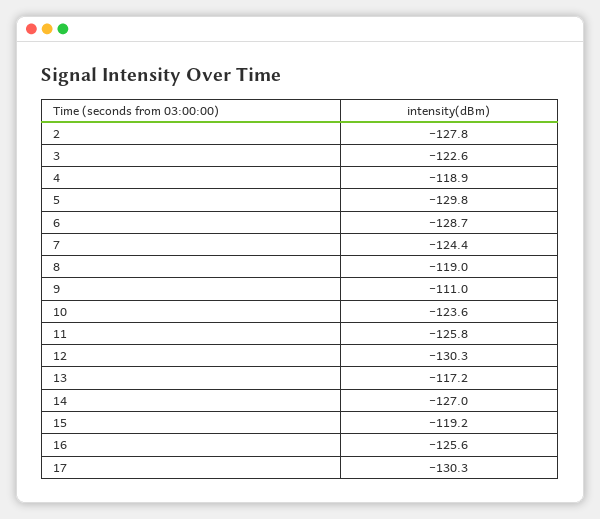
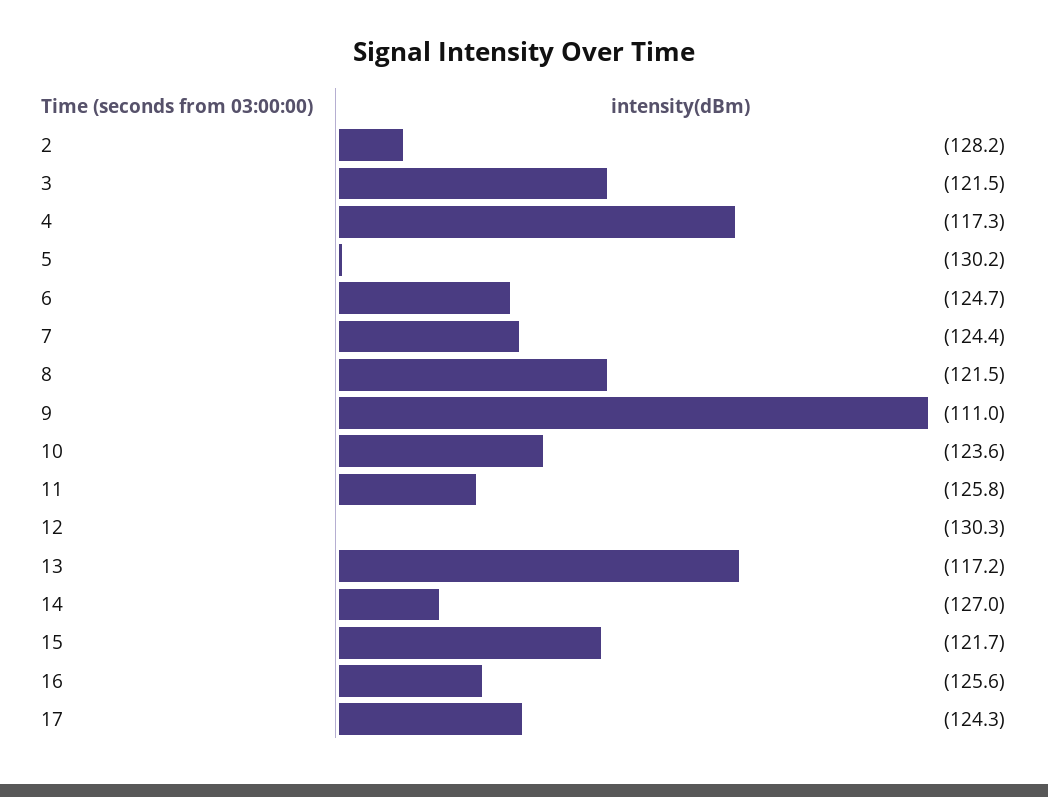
  {
-   "2": -127.8,
+   "2": -128.2,
-   "3": -122.6,
+   "3": -121.5,
-   "4": -118.9,
+   "4": -117.3,
-   "5": -129.8,
+   "5": -130.2,
-   "6": -128.7,
+   "6": -124.7,
    "7": -124.4,
-   "8": -119,
+   "8": -121.5,
    "9": -111,
    "10": -123.6,
    "11": -125.8,
    "12": -130.3,
    "13": -117.2,
    "14": -127,
-   "15": -119.2,
+   "15": -121.7,
    "16": -125.6,
-   "17": -130.3
+   "17": -124.3
  }

